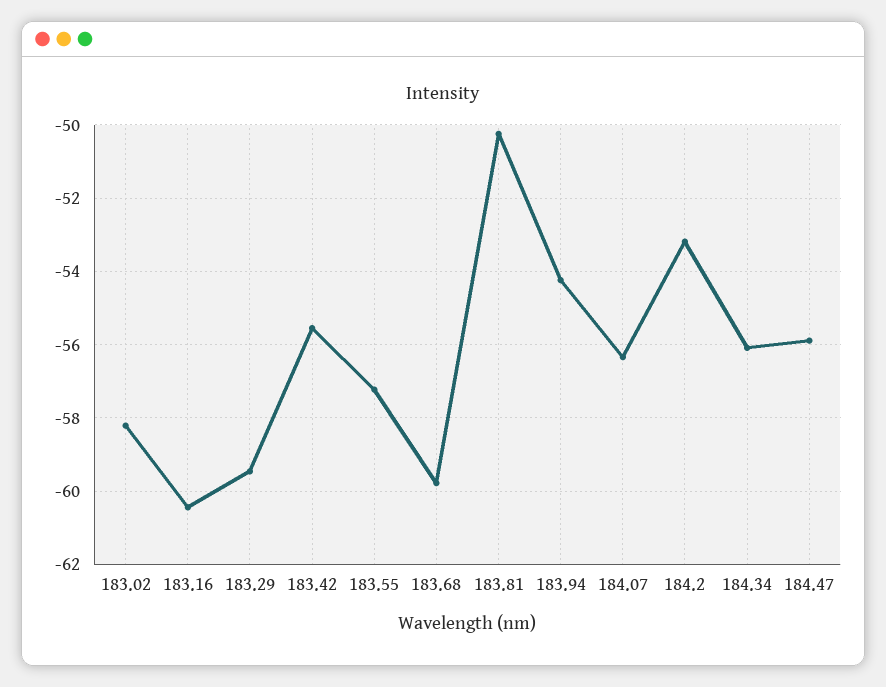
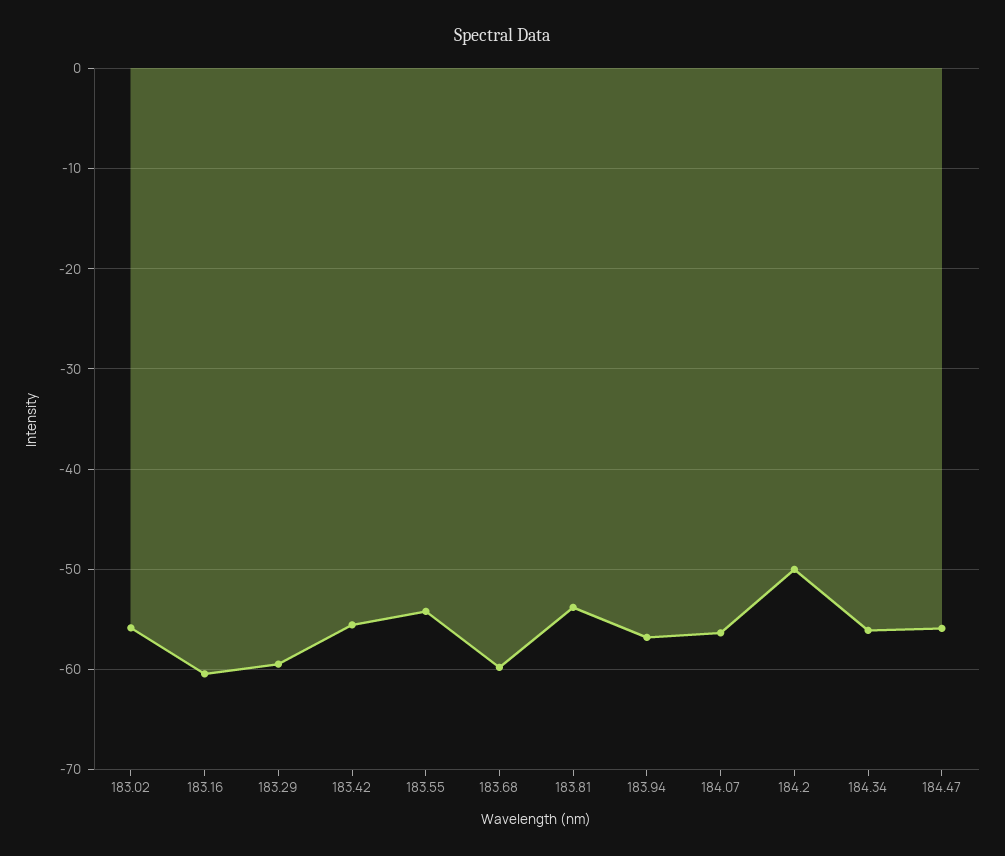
  {
-   "183.02": -58.2,
+   "183.02": -56,
    "183.16": -60.4,
    "183.29": -59.4,
    "183.42": -55.6,
-   "183.55": -57.2,
+   "183.55": -54,
    "183.68": -59.8,
-   "183.81": -50.2,
+   "183.81": -54,
-   "183.94": -54.2,
+   "183.94": -57,
    "184.07": -56.4,
-   "184.2": -53.2,
+   "184.2": -50,
    "184.34": -56,
    "184.47": -55.8
  }

